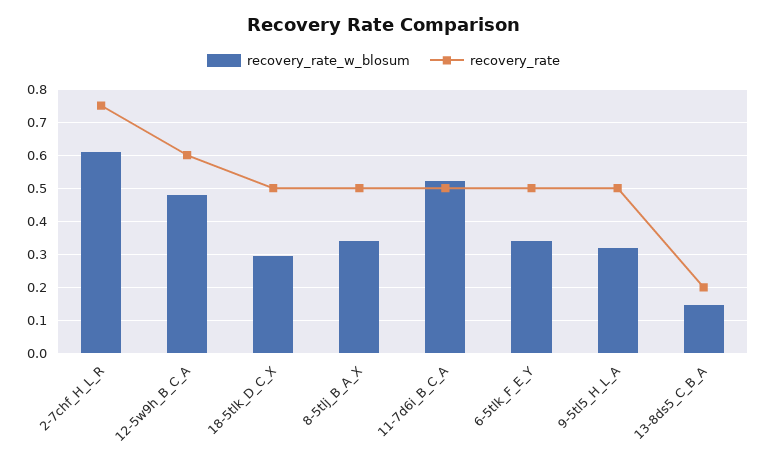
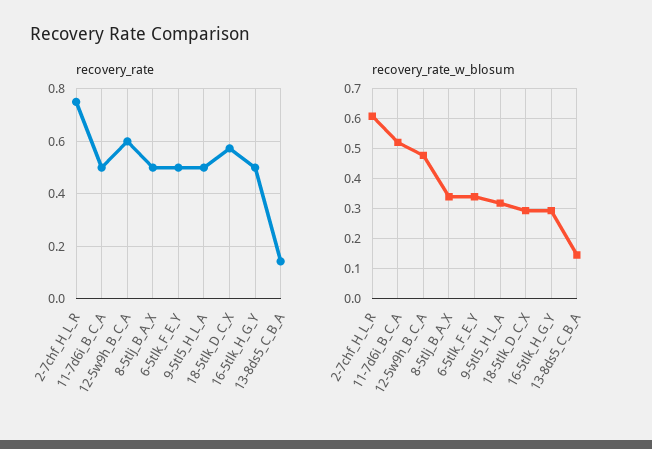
  {
    "recovery_rate_w_blosum": {
      "2-7chf_H_L_R": 0.6,
      "12-5w9h_B_C_A": 0.48,
      "18-5tlk_D_C_X": 0.3,
      "8-5tlj_B_A_X": 0.34,
      "11-7d6i_B_C_A": 0.52,
      "6-5tlk_F_E_Y": 0.34,
      "9-5tl5_H_L_A": 0.32,
-     "13-8ds5_C_B_A": 0.14
+     "13-8ds5_C_B_A": 0.14,
+     "16-5tlk_H_G_Y": 0.3
    },
    "recovery_rate": {
      "2-7chf_H_L_R": 0.76,
      "12-5w9h_B_C_A": 0.6,
-     "18-5tlk_D_C_X": 0.5,
+     "18-5tlk_D_C_X": 0.575,
      "8-5tlj_B_A_X": 0.5,
      "11-7d6i_B_C_A": 0.5,
      "6-5tlk_F_E_Y": 0.5,
      "9-5tl5_H_L_A": 0.5,
-     "13-8ds5_C_B_A": 0.2
+     "13-8ds5_C_B_A": 0.15,
+     "16-5tlk_H_G_Y": 0.5
    }
  }

